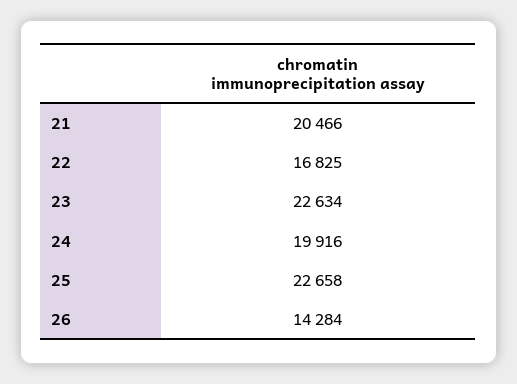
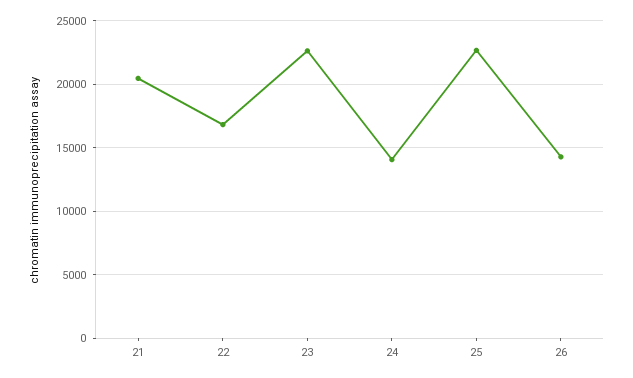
  {
    "21": 20466,
    "22": 16825,
    "23": 22634,
-   "24": 19916,
+   "24": 14000,
    "25": 22658,
    "26": 14284
  }

